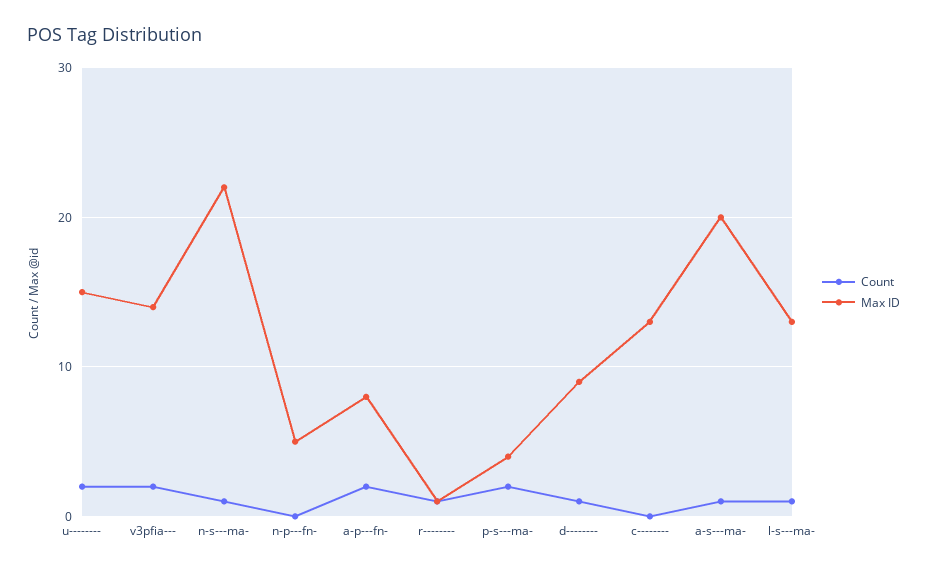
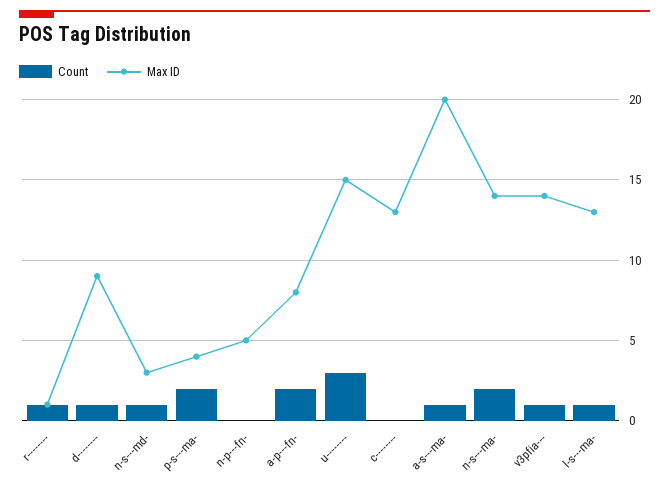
  {
    "Count": {
-     "u--------": 2,
+     "u--------": 3,
-     "v3pfia---": 2,
+     "v3pfia---": 1,
-     "n-s---ma-": 1,
+     "n-s---ma-": 2,
      "n-p---fn-": 0,
      "a-p---fn-": 2,
      "r--------": 1,
      "p-s---ma-": 2,
      "d--------": 1,
      "c--------": 0,
      "a-s---ma-": 1,
-     "l-s---ma-": 1
+     "l-s---ma-": 1,
+     "n-s---md-": 1
    },
    "Max ID": {
      "u--------": 15,
      "v3pfia---": 14,
-     "n-s---ma-": 22,
+     "n-s---ma-": 14,
      "n-p---fn-": 5,
      "a-p---fn-": 8,
      "r--------": 1,
      "p-s---ma-": 4,
      "d--------": 9,
      "c--------": 13,
      "a-s---ma-": 20,
-     "l-s---ma-": 13
+     "l-s---ma-": 13,
+     "n-s---md-": 3
    }
  }

